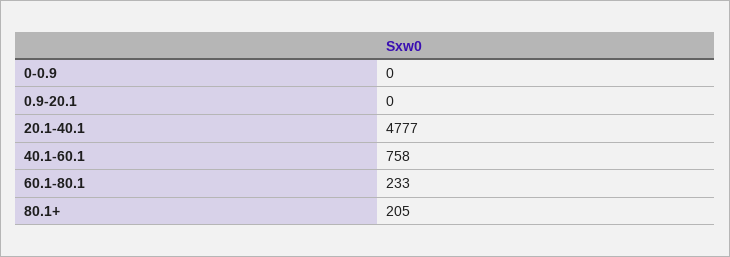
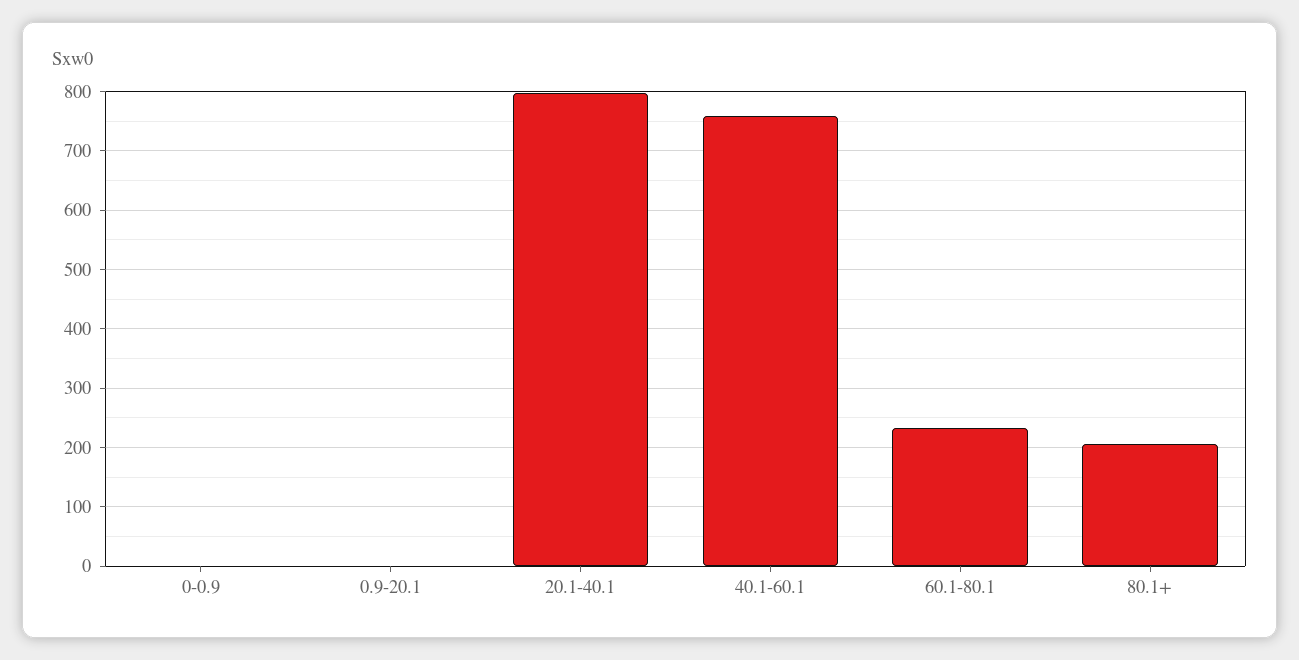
  {
    "0-0.9": 0,
    "0.9-20.1": 0,
-   "20.1-40.1": 4777,
+   "20.1-40.1": 800,
    "40.1-60.1": 758,
    "60.1-80.1": 233,
    "80.1+": 205
  }

